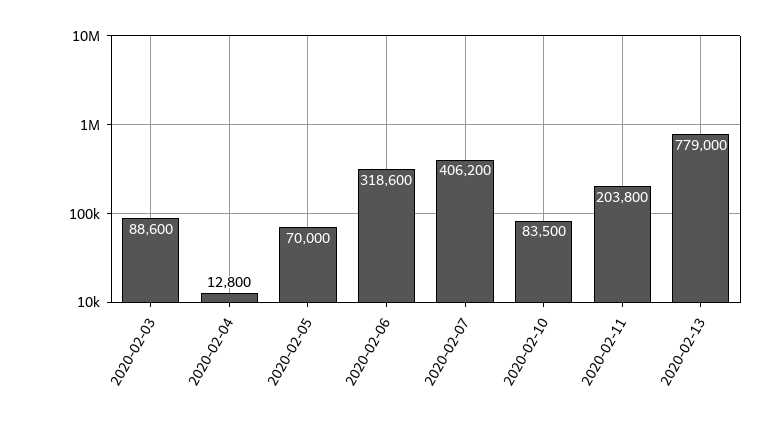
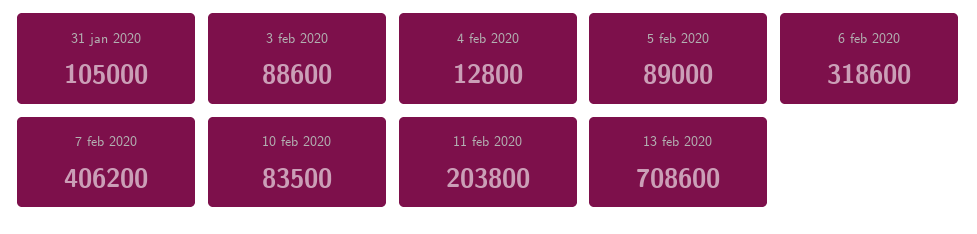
  {
    "2020-02-03": 88600,
    "2020-02-04": 12800,
-   "2020-02-05": 70000,
+   "2020-02-05": 89000,
    "2020-02-06": 318600,
    "2020-02-07": 406200,
    "2020-02-10": 83500,
    "2020-02-11": 203800,
-   "2020-02-13": 779000
+   "2020-02-13": 708600,
+   "31 jan 2020": 105000
  }

